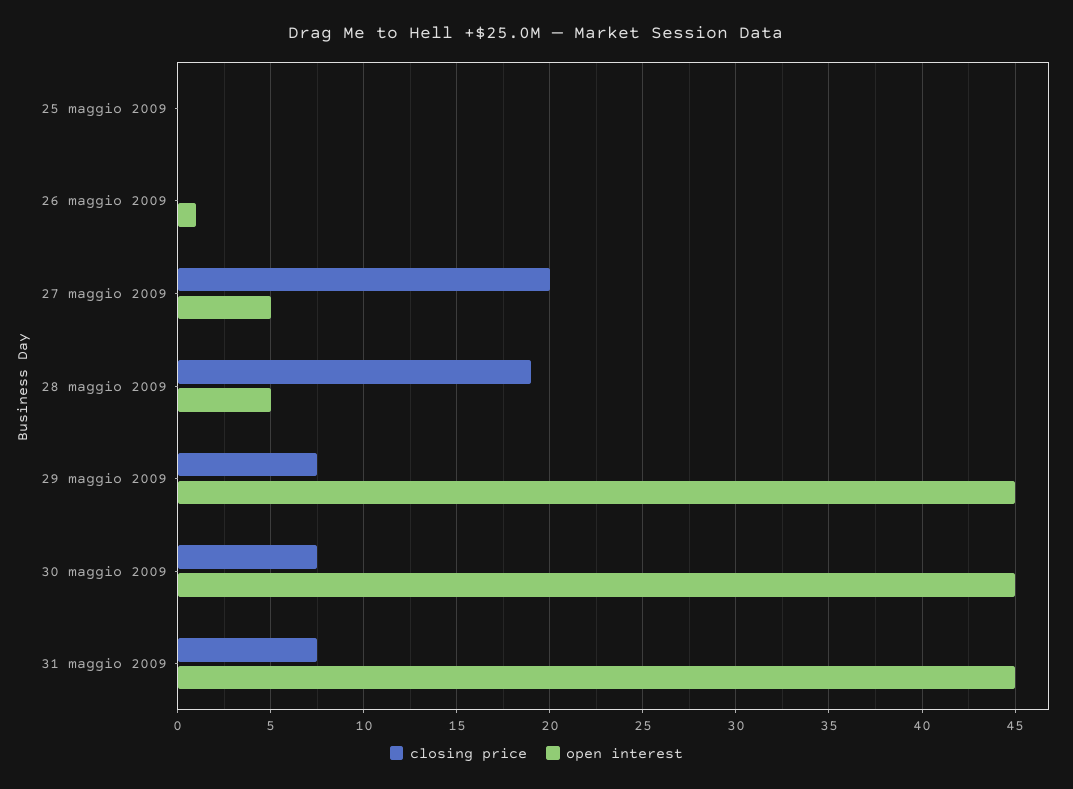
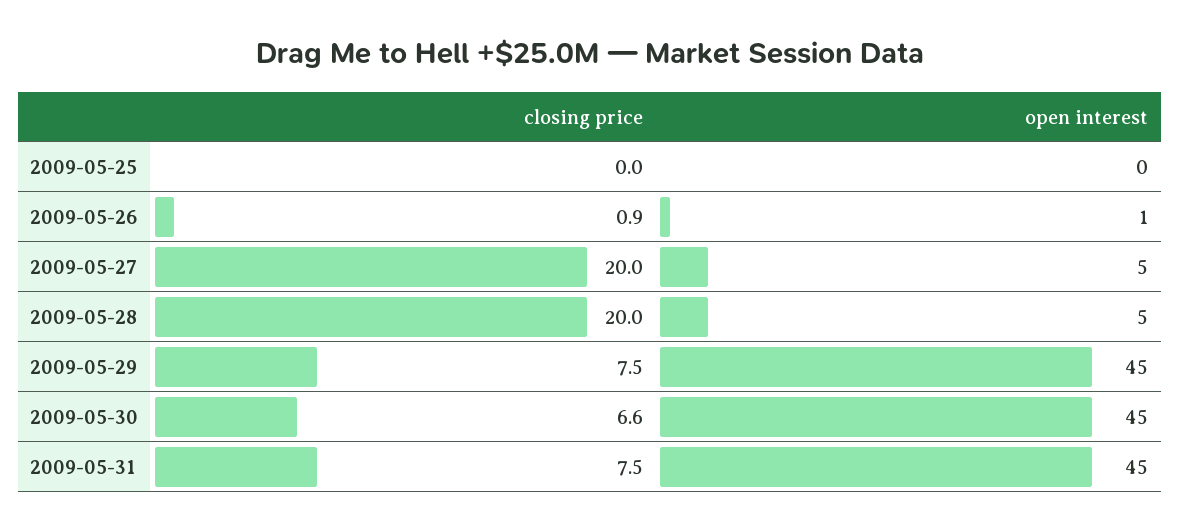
  {
    "closing price": {
      "25 maggio 2009": 0,
-     "26 maggio 2009": 0,
+     "26 maggio 2009": 0.9,
      "27 maggio 2009": 20,
-     "28 maggio 2009": 19,
+     "28 maggio 2009": 20,
      "29 maggio 2009": 7.5,
-     "30 maggio 2009": 7.5,
+     "30 maggio 2009": 6.6,
      "31 maggio 2009": 7.5
    },
    "open interest": {
      "25 maggio 2009": 0,
      "26 maggio 2009": 1,
      "27 maggio 2009": 5,
      "28 maggio 2009": 5,
      "29 maggio 2009": 45,
      "30 maggio 2009": 45,
      "31 maggio 2009": 45
    }
  }

